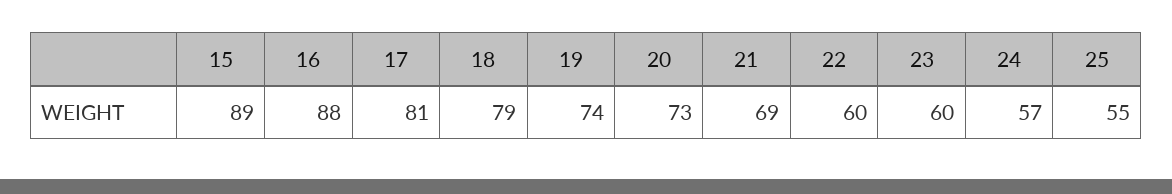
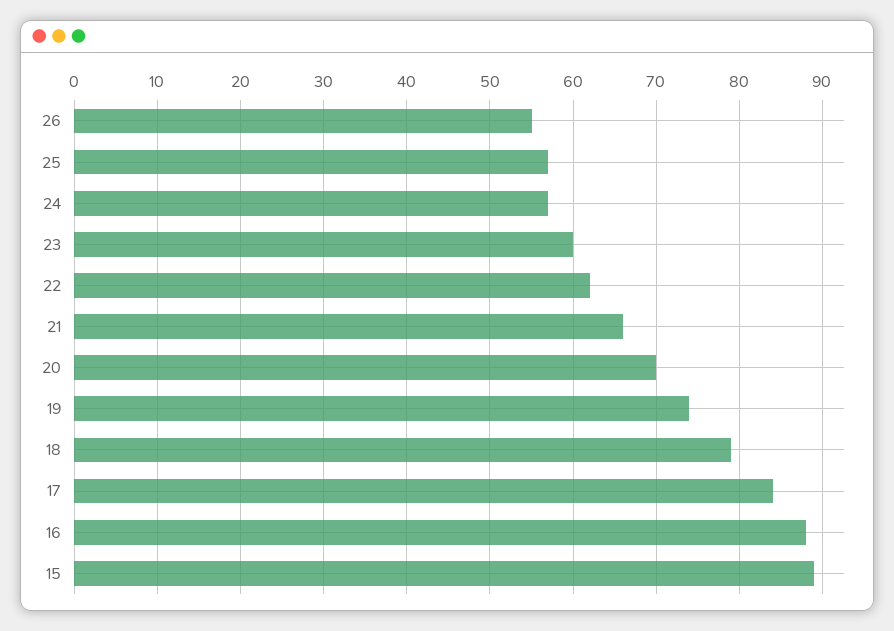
  {
    "15": 89,
    "16": 88,
-   "17": 81,
+   "17": 84,
    "18": 79,
    "19": 74,
-   "20": 73,
+   "20": 70,
-   "21": 69,
+   "21": 66,
-   "22": 60,
+   "22": 62,
    "23": 60,
    "24": 57,
-   "25": 55
+   "25": 57,
+   "26": 55
  }

